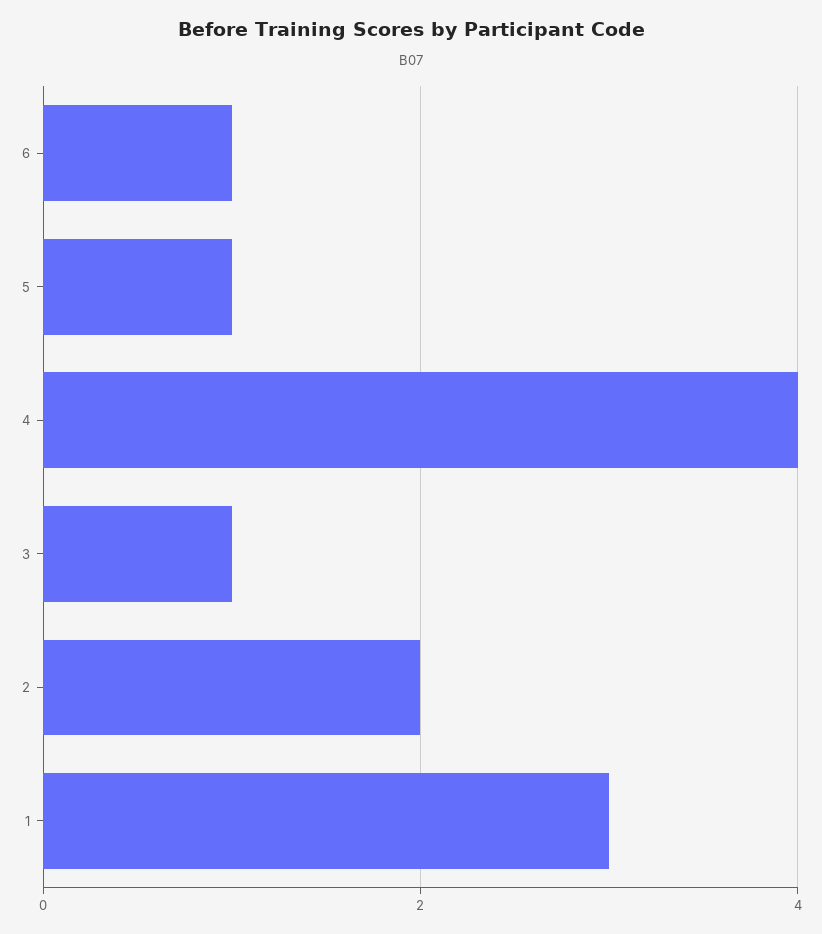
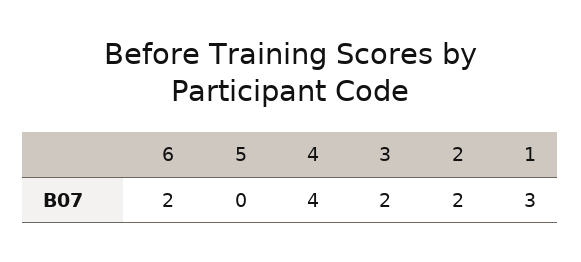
  {
-   "6": 1,
+   "6": 2,
-   "5": 1,
+   "5": 0,
    "4": 4,
-   "3": 1,
+   "3": 2,
    "2": 2,
    "1": 3
  }

